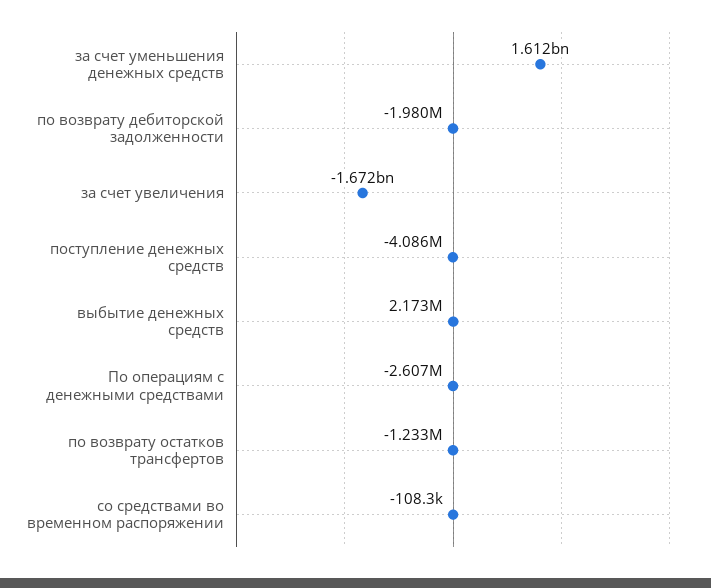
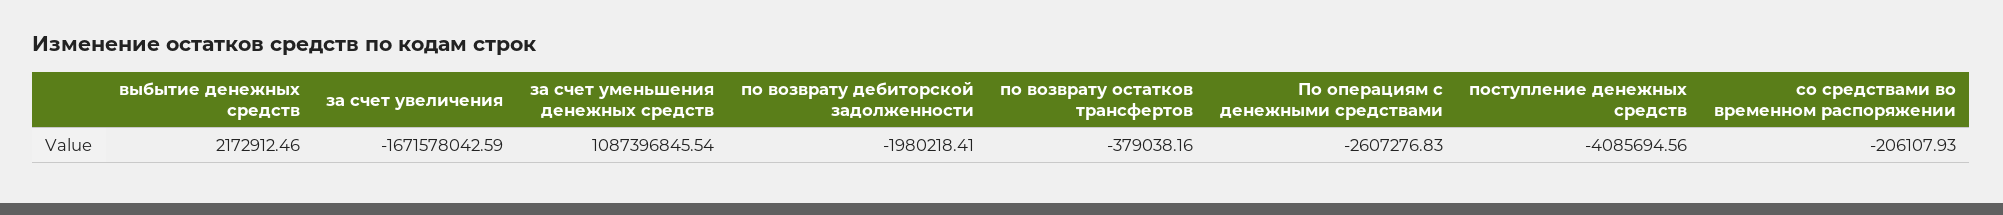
  {
-   "за счет уменьшения денежных средств": 1612000000,
+   "за счет уменьшения денежных средств": 1087396845.54,
    "по возврату дебиторской задолженности": -1980218.41,
    "за счет увеличения": -1671578042.59,
    "поступление денежных средств": -4085694.56,
    "выбытие денежных средств": 2172912.46,
    "По операциям с денежными средствами": -2607276.83,
-   "по возврату остатков трансфертов": -1233000,
+   "по возврату остатков трансфертов": -379038.16,
-   "со средствами во временном распоряжении": -108300
+   "со средствами во временном распоряжении": -206107.93
  }

